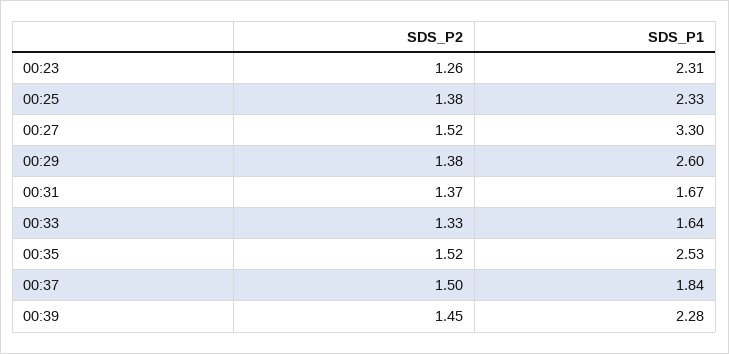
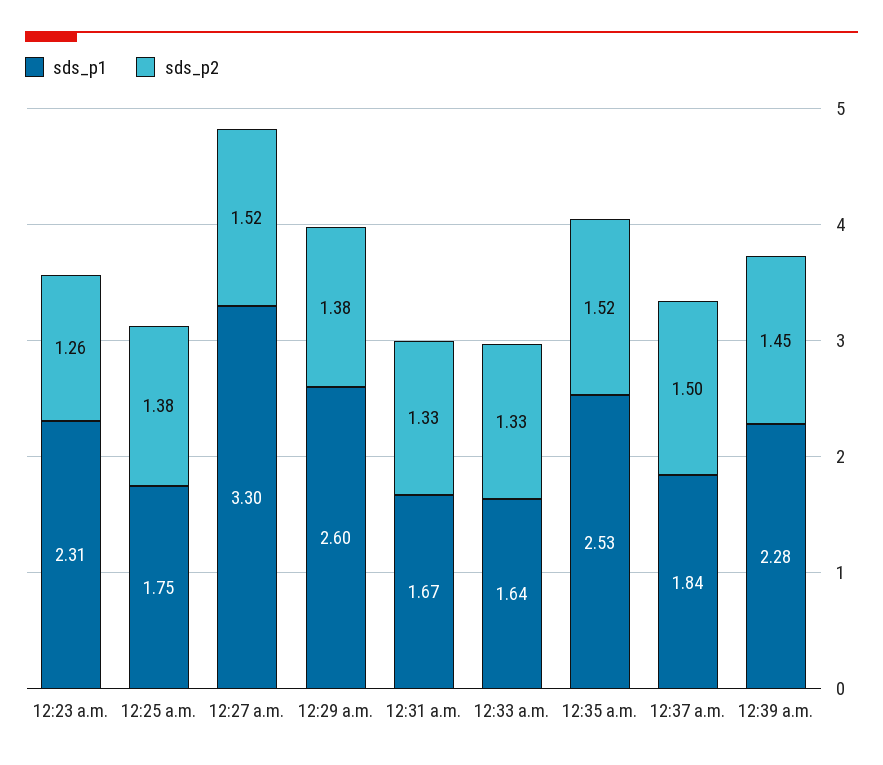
  {
    "SDS_P2": {
      "00:23": 1.26,
      "00:25": 1.38,
      "00:27": 1.52,
      "00:29": 1.38,
-     "00:31": 1.37,
+     "00:31": 1.33,
      "00:33": 1.33,
      "00:35": 1.52,
      "00:37": 1.5,
      "00:39": 1.45
    },
    "SDS_P1": {
      "00:23": 2.31,
-     "00:25": 2.33,
+     "00:25": 1.75,
      "00:27": 3.3,
      "00:29": 2.6,
      "00:31": 1.67,
      "00:33": 1.64,
      "00:35": 2.53,
      "00:37": 1.84,
      "00:39": 2.28
    }
  }

